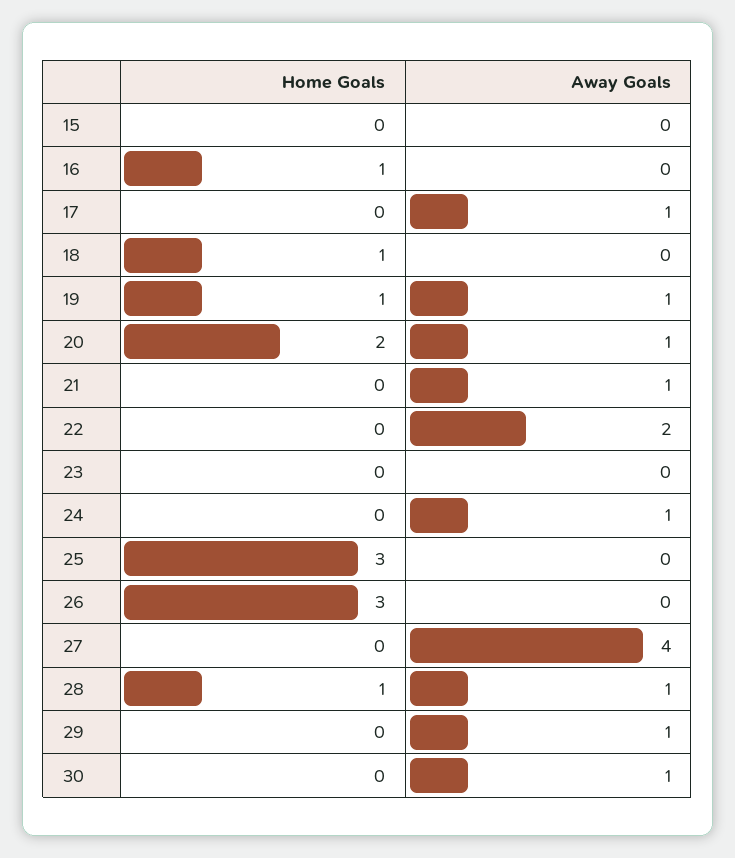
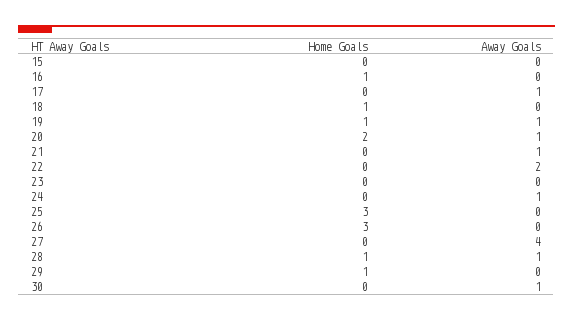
  {
    "Home Goals": {
      "15": 0,
      "16": 1,
      "17": 0,
      "18": 1,
      "19": 1,
      "20": 2,
      "21": 0,
      "22": 0,
      "23": 0,
      "24": 0,
      "25": 3,
      "26": 3,
      "27": 0,
      "28": 1,
-     "29": 0,
+     "29": 1,
      "30": 0
    },
    "Away Goals": {
      "15": 0,
      "16": 0,
      "17": 1,
      "18": 0,
      "19": 1,
      "20": 1,
      "21": 1,
      "22": 2,
      "23": 0,
      "24": 1,
      "25": 0,
      "26": 0,
      "27": 4,
      "28": 1,
-     "29": 1,
+     "29": 0,
      "30": 1
    }
  }

